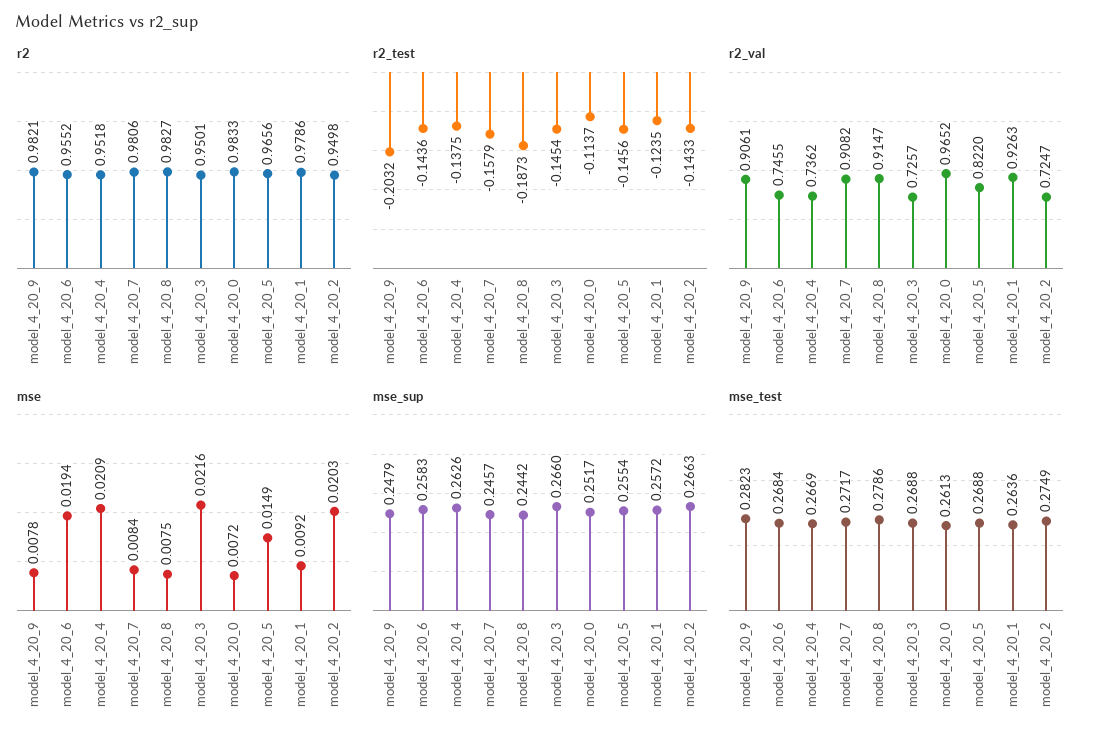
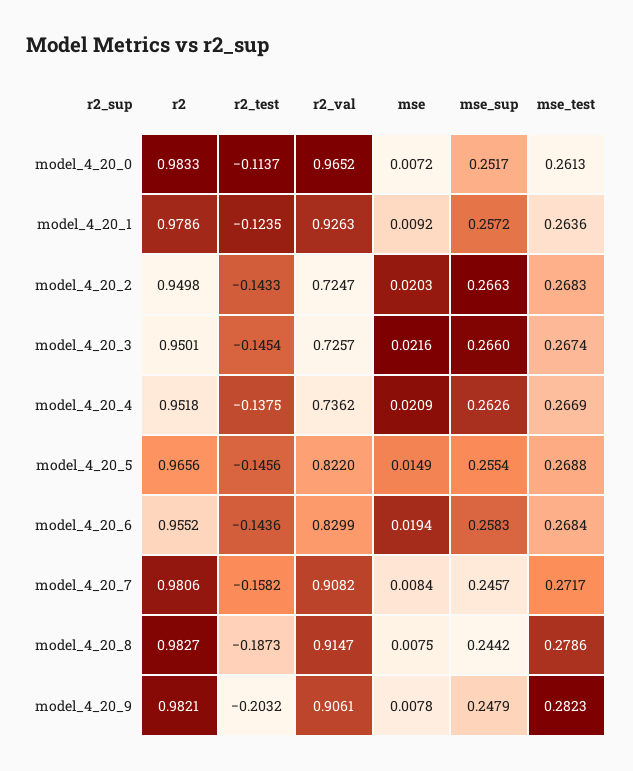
  {
    "r2": {
      "model_4_20_9": 0.9821,
      "model_4_20_6": 0.9552,
      "model_4_20_4": 0.9518,
      "model_4_20_7": 0.9806,
      "model_4_20_8": 0.9827,
      "model_4_20_3": 0.9501,
      "model_4_20_0": 0.9833,
      "model_4_20_5": 0.9656,
      "model_4_20_1": 0.9786,
      "model_4_20_2": 0.9498
    },
    "r2_test": {
      "model_4_20_9": -0.2032,
      "model_4_20_6": -0.1436,
      "model_4_20_4": -0.1375,
-     "model_4_20_7": -0.1579,
+     "model_4_20_7": -0.1582,
      "model_4_20_8": -0.1873,
      "model_4_20_3": -0.1454,
      "model_4_20_0": -0.1137,
      "model_4_20_5": -0.1456,
      "model_4_20_1": -0.1235,
      "model_4_20_2": -0.1433
    },
    "r2_val": {
      "model_4_20_9": 0.9061,
-     "model_4_20_6": 0.7455,
+     "model_4_20_6": 0.8299,
      "model_4_20_4": 0.7362,
      "model_4_20_7": 0.9082,
      "model_4_20_8": 0.9147,
      "model_4_20_3": 0.7257,
      "model_4_20_0": 0.9652,
      "model_4_20_5": 0.822,
      "model_4_20_1": 0.9263,
      "model_4_20_2": 0.7247
    },
    "mse": {
      "model_4_20_9": 0.0078,
      "model_4_20_6": 0.0194,
      "model_4_20_4": 0.0209,
      "model_4_20_7": 0.0084,
      "model_4_20_8": 0.0075,
      "model_4_20_3": 0.0216,
      "model_4_20_0": 0.0072,
      "model_4_20_5": 0.0149,
      "model_4_20_1": 0.0092,
      "model_4_20_2": 0.0203
    },
    "mse_sup": {
      "model_4_20_9": 0.2479,
      "model_4_20_6": 0.2583,
      "model_4_20_4": 0.2626,
      "model_4_20_7": 0.2457,
      "model_4_20_8": 0.2442,
      "model_4_20_3": 0.266,
      "model_4_20_0": 0.2517,
      "model_4_20_5": 0.2554,
      "model_4_20_1": 0.2572,
      "model_4_20_2": 0.2663
    },
    "mse_test": {
      "model_4_20_9": 0.2823,
      "model_4_20_6": 0.2684,
      "model_4_20_4": 0.2669,
      "model_4_20_7": 0.2717,
      "model_4_20_8": 0.2786,
-     "model_4_20_3": 0.2688,
+     "model_4_20_3": 0.2674,
      "model_4_20_0": 0.2613,
      "model_4_20_5": 0.2688,
      "model_4_20_1": 0.2636,
-     "model_4_20_2": 0.2749
+     "model_4_20_2": 0.2683
    }
  }

